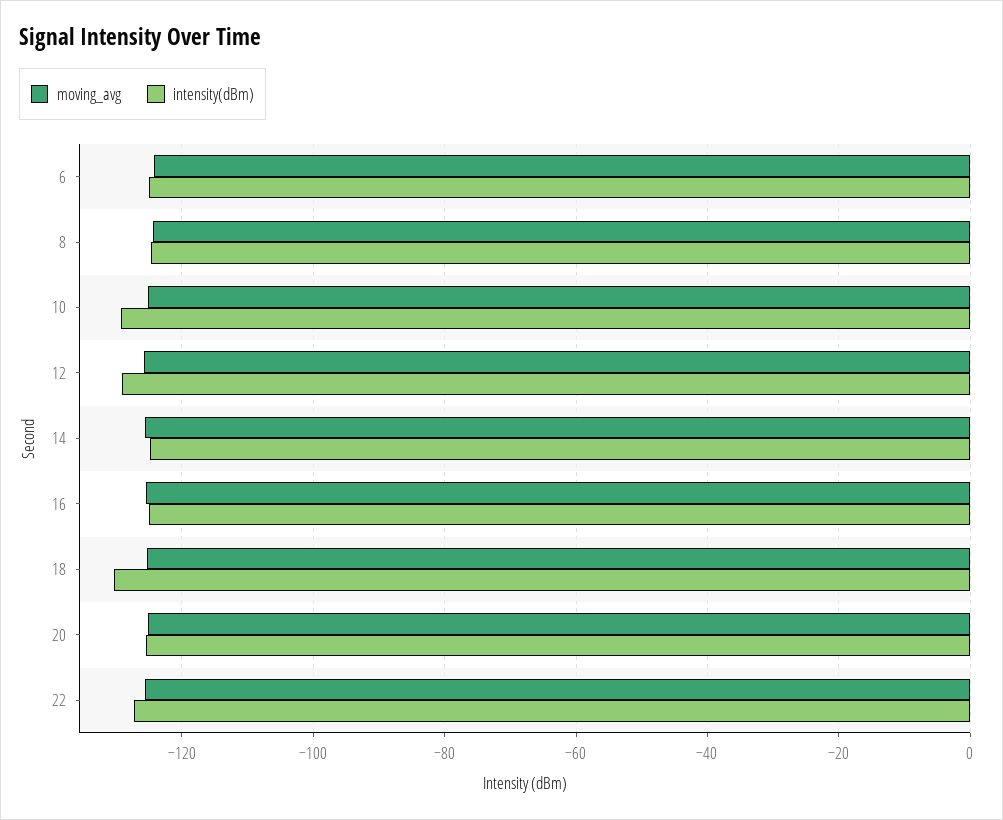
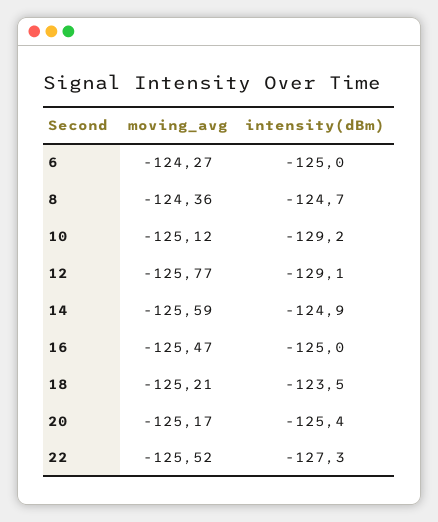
  {
    "moving_avg": {
      "6": -124.27,
      "8": -124.36,
      "10": -125.12,
      "12": -125.77,
      "14": -125.59,
      "16": -125.47,
      "18": -125.21,
      "20": -125.17,
      "22": -125.52
    },
    "intensity(dBm)": {
      "6": -125,
      "8": -124.7,
      "10": -129.2,
      "12": -129.1,
      "14": -124.9,
      "16": -125,
-     "18": -130,
+     "18": -123.5,
      "20": -125.4,
      "22": -127.3
    }
  }

